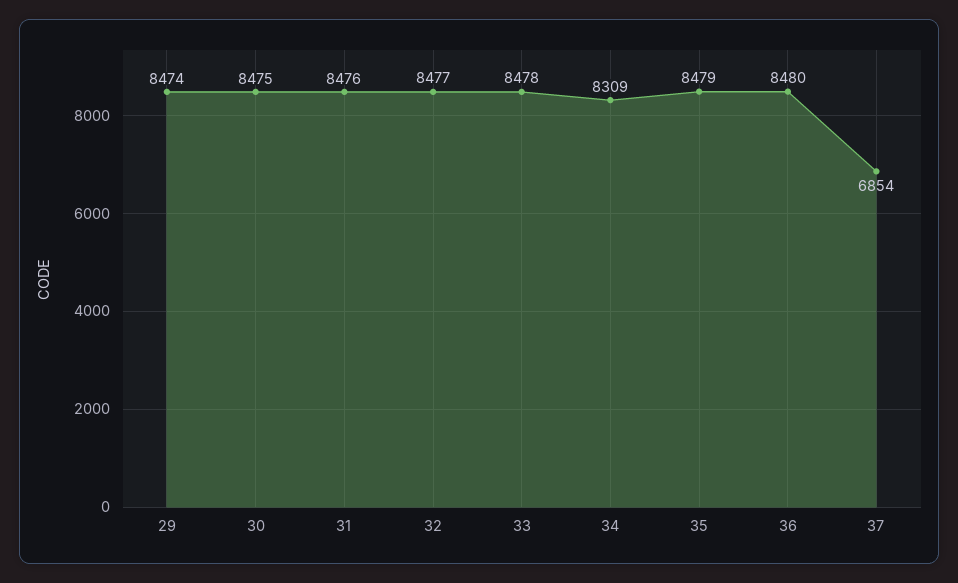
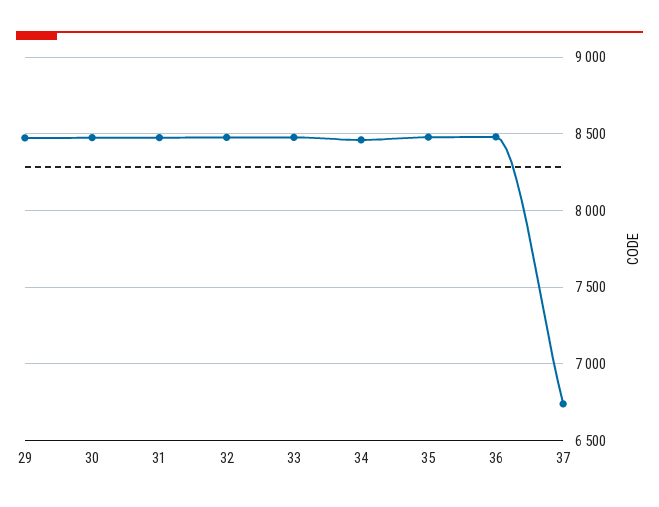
  {
    "29": 8474,
    "30": 8475,
    "31": 8476,
    "32": 8477,
    "33": 8478,
-   "34": 8309,
+   "34": 8450,
    "35": 8479,
    "36": 8480,
-   "37": 6854
+   "37": 6750
  }

